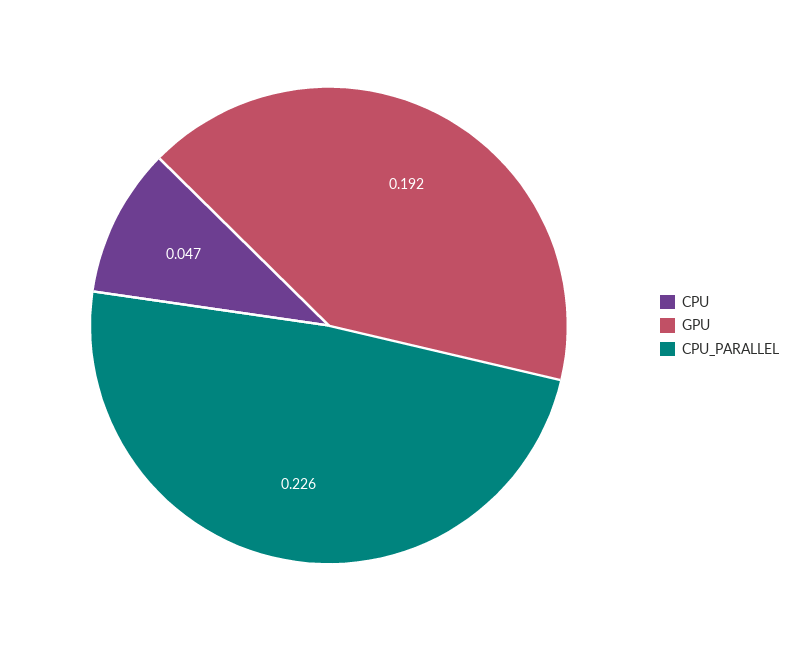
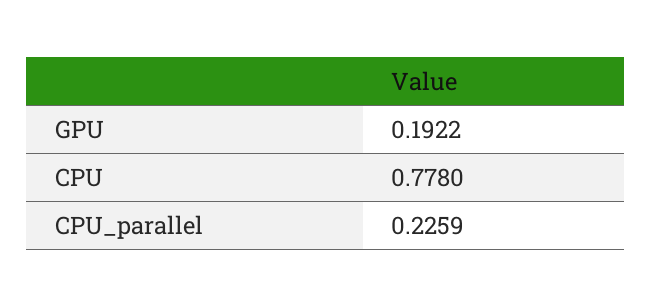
  {
-   "CPU": 0.047,
+   "CPU": 0.778,
    "GPU": 0.1922,
    "CPU_PARALLEL": 0.2259
  }

